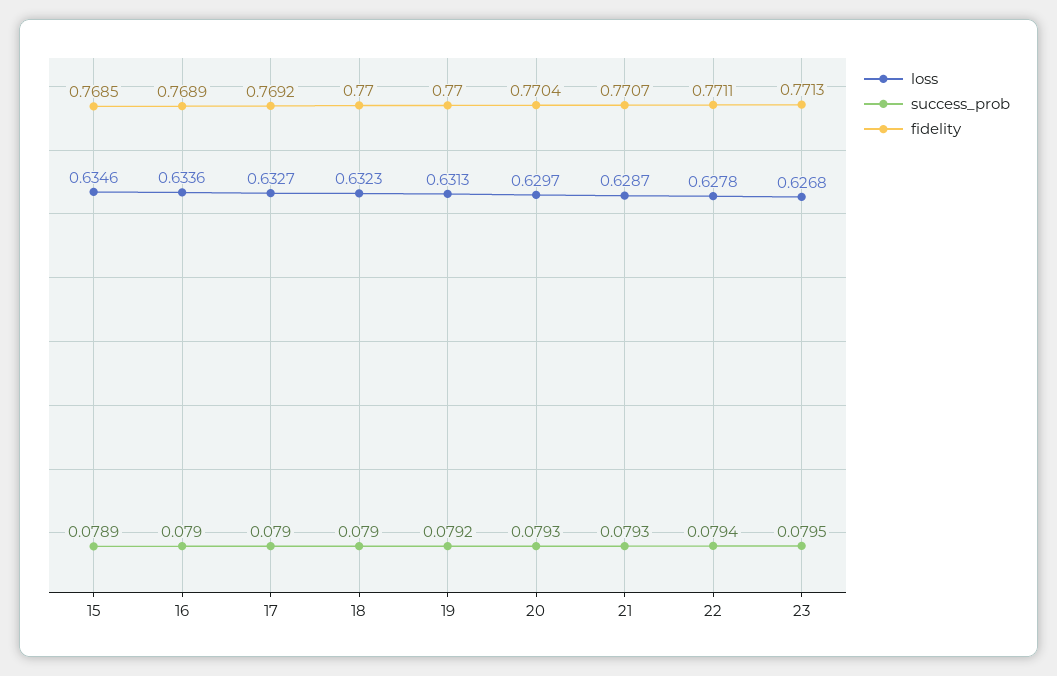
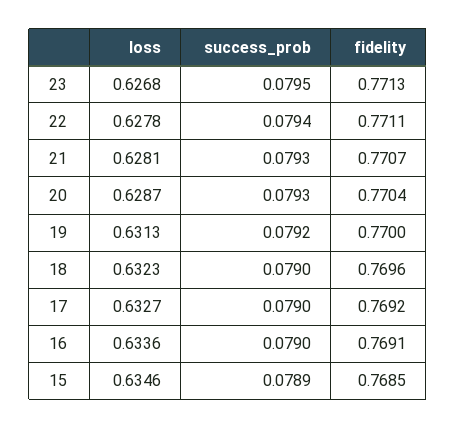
  {
    "loss": {
      "15": 0.6346,
      "16": 0.6336,
      "17": 0.6327,
      "18": 0.6323,
      "19": 0.6313,
-     "20": 0.6297,
+     "20": 0.6287,
-     "21": 0.6287,
+     "21": 0.6281,
      "22": 0.6278,
      "23": 0.6268
    },
    "success_prob": {
      "15": 0.0789,
      "16": 0.079,
      "17": 0.079,
      "18": 0.079,
      "19": 0.0792,
      "20": 0.0793,
      "21": 0.0793,
      "22": 0.0794,
      "23": 0.0795
    },
    "fidelity": {
      "15": 0.7685,
-     "16": 0.7689,
+     "16": 0.7691,
      "17": 0.7692,
-     "18": 0.77,
+     "18": 0.7696,
      "19": 0.77,
      "20": 0.7704,
      "21": 0.7707,
      "22": 0.7711,
      "23": 0.7713
    }
  }

